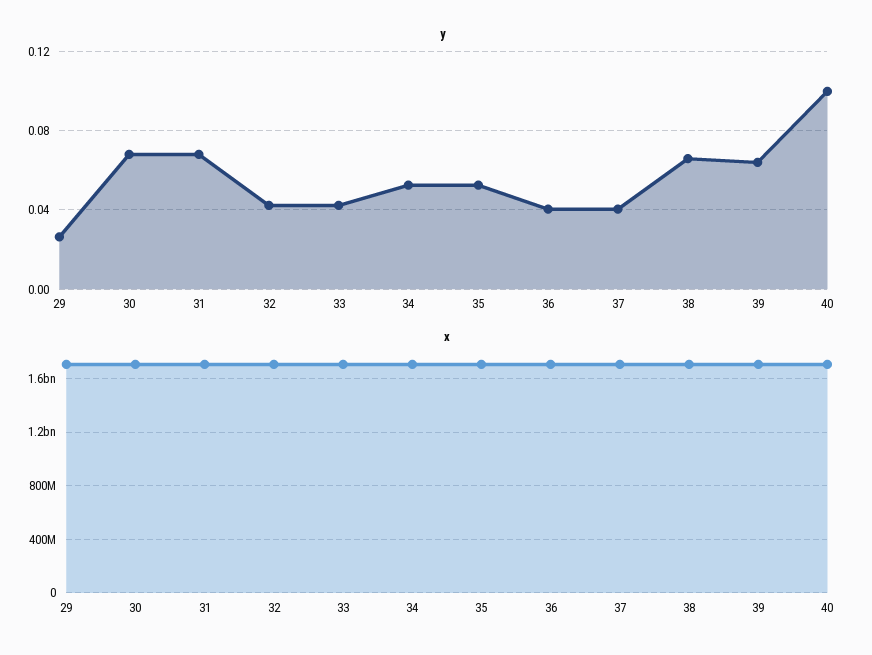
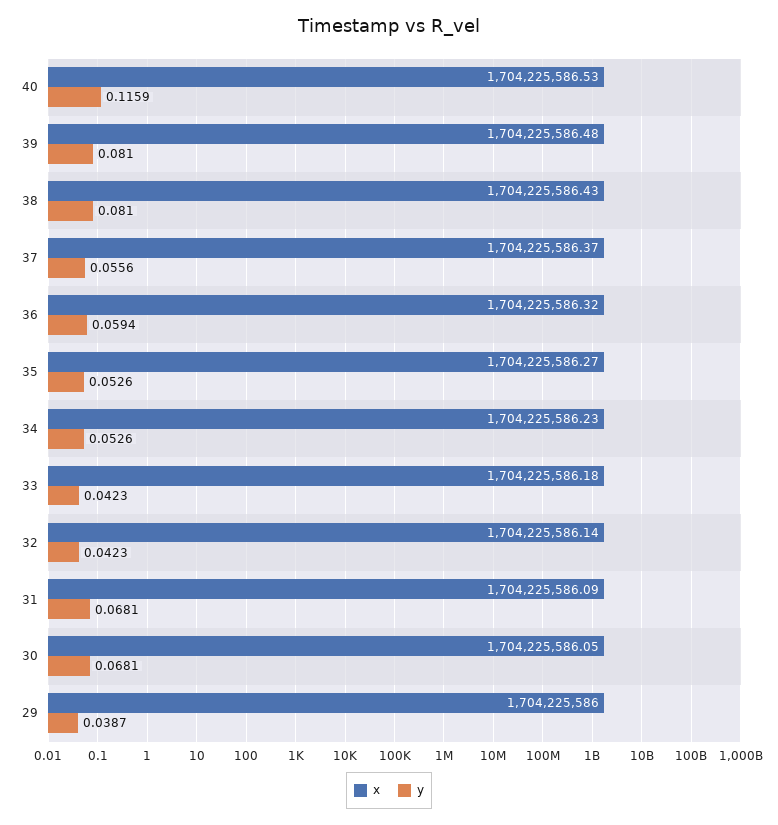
  {
    "y": {
-     "29": 0.025,
+     "29": 0.0387,
      "30": 0.0681,
      "31": 0.0681,
      "32": 0.0423,
      "33": 0.0423,
      "34": 0.0526,
      "35": 0.0526,
-     "36": 0.04,
+     "36": 0.0594,
-     "37": 0.04,
+     "37": 0.0556,
-     "38": 0.065,
+     "38": 0.081,
-     "39": 0.065,
+     "39": 0.081,
-     "40": 0.1
+     "40": 0.1159
    },
    "x": {
      "29": 1704225586,
      "30": 1704225586.05,
      "31": 1704225586.09,
      "32": 1704225586.14,
      "33": 1704225586.18,
      "34": 1704225586.23,
      "35": 1704225586.27,
      "36": 1704225586.32,
      "37": 1704225586.37,
      "38": 1704225586.43,
      "39": 1704225586.48,
      "40": 1704225586.53
    }
  }

